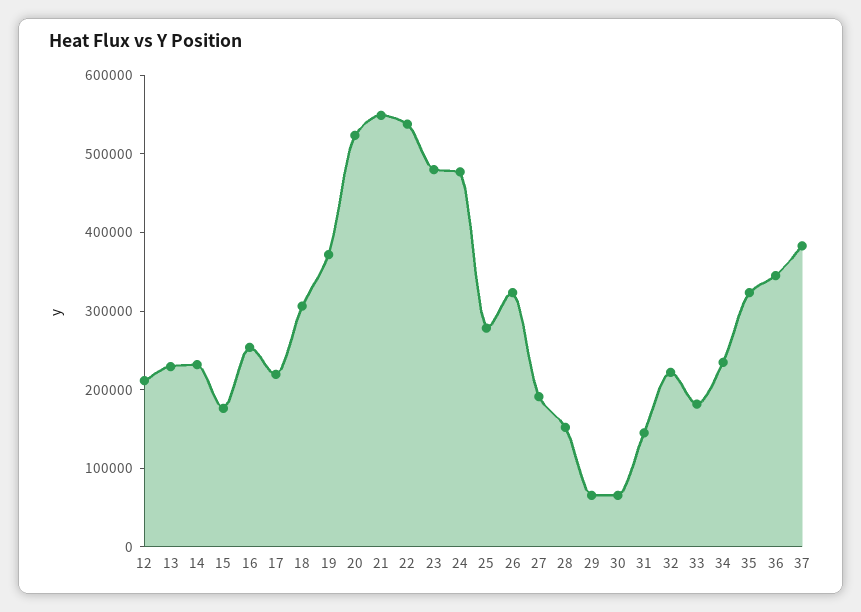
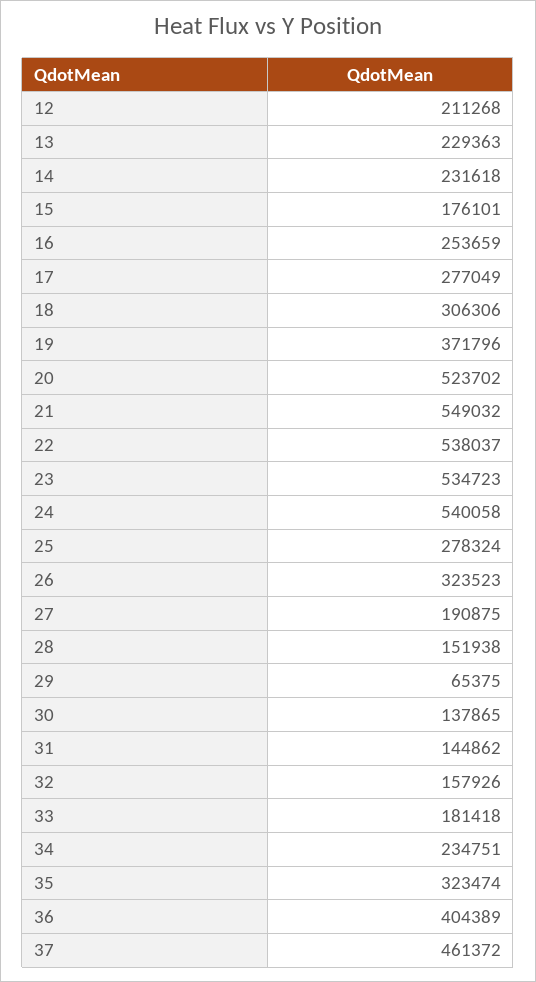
  {
    "12": 211268,
    "13": 229363,
    "14": 231618,
    "15": 176101,
    "16": 253659,
-   "17": 220000,
+   "17": 277049,
    "18": 306306,
    "19": 371796,
    "20": 523702,
    "21": 549032,
    "22": 538037,
-   "23": 480000,
+   "23": 534723,
-   "24": 480000,
+   "24": 540058,
    "25": 278324,
    "26": 323523,
    "27": 190875,
    "28": 151938,
    "29": 65375,
-   "30": 60000,
+   "30": 137865,
    "31": 144862,
-   "32": 220000,
+   "32": 157926,
    "33": 181418,
    "34": 234751,
    "35": 323474,
-   "36": 340000,
+   "36": 404389,
-   "37": 380000
+   "37": 461372
  }

